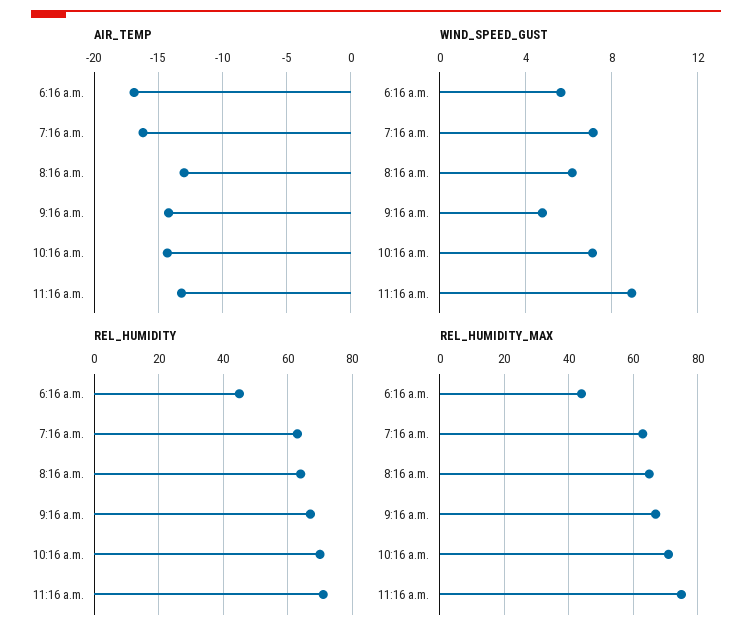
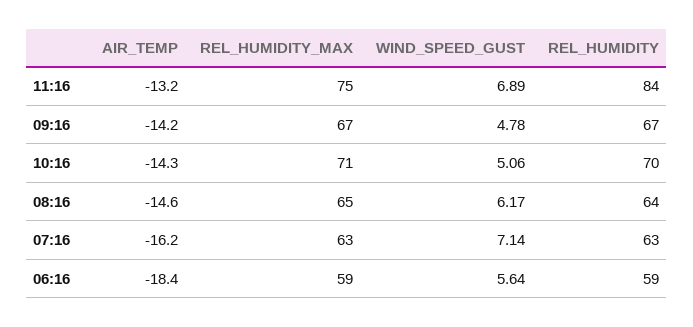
  {
    "AIR_TEMP": {
-     "6:16 a.m.": -17,
+     "6:16 a.m.": -18.4,
      "7:16 a.m.": -16.2,
-     "8:16 a.m.": -13,
+     "8:16 a.m.": -14.6,
      "9:16 a.m.": -14.2,
      "10:16 a.m.": -14.3,
      "11:16 a.m.": -13.2
    },
    "WIND_SPEED_GUST": {
      "6:16 a.m.": 5.64,
      "7:16 a.m.": 7.14,
      "8:16 a.m.": 6.17,
      "9:16 a.m.": 4.78,
-     "10:16 a.m.": 7,
+     "10:16 a.m.": 5.06,
-     "11:16 a.m.": 9
+     "11:16 a.m.": 6.89
    },
    "REL_HUMIDITY": {
-     "6:16 a.m.": 45,
+     "6:16 a.m.": 59,
      "7:16 a.m.": 63,
      "8:16 a.m.": 64,
      "9:16 a.m.": 67,
      "10:16 a.m.": 70,
-     "11:16 a.m.": 70
+     "11:16 a.m.": 84
    },
    "REL_HUMIDITY_MAX": {
-     "6:16 a.m.": 45,
+     "6:16 a.m.": 59,
      "7:16 a.m.": 63,
      "8:16 a.m.": 65,
      "9:16 a.m.": 67,
      "10:16 a.m.": 71,
      "11:16 a.m.": 75
    }
  }

